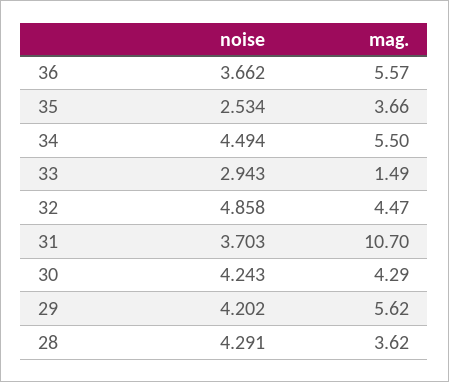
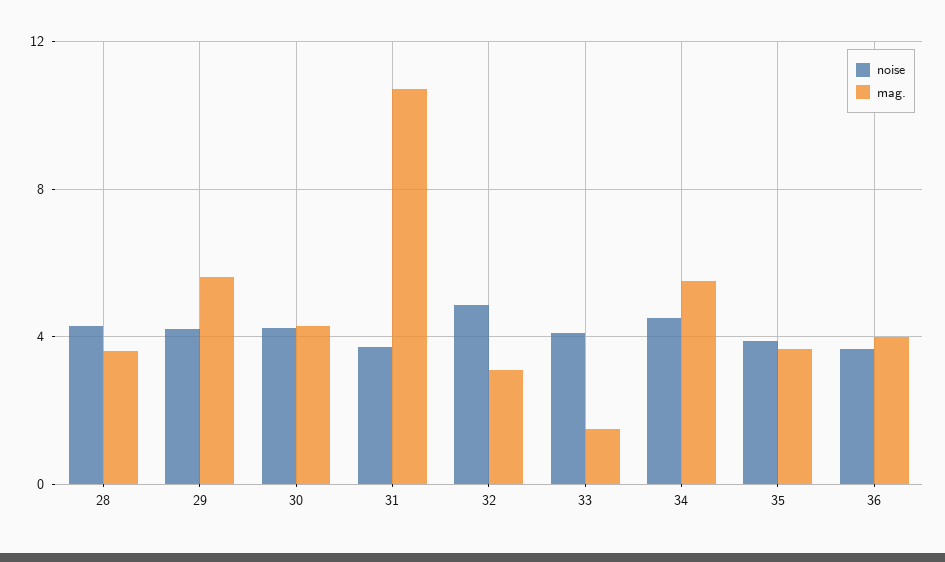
  {
    "noise": {
      "36": 3.662,
-     "35": 2.534,
+     "35": 4,
      "34": 4.494,
-     "33": 2.943,
+     "33": 4,
      "32": 4.858,
      "31": 3.703,
      "30": 4.243,
      "29": 4.202,
      "28": 4.291
    },
    "mag.": {
-     "36": 5.57,
+     "36": 4,
      "35": 3.66,
      "34": 5.5,
      "33": 1.49,
-     "32": 4.47,
+     "32": 3,
      "31": 10.7,
      "30": 4.29,
      "29": 5.62,
      "28": 3.62
    }
  }

